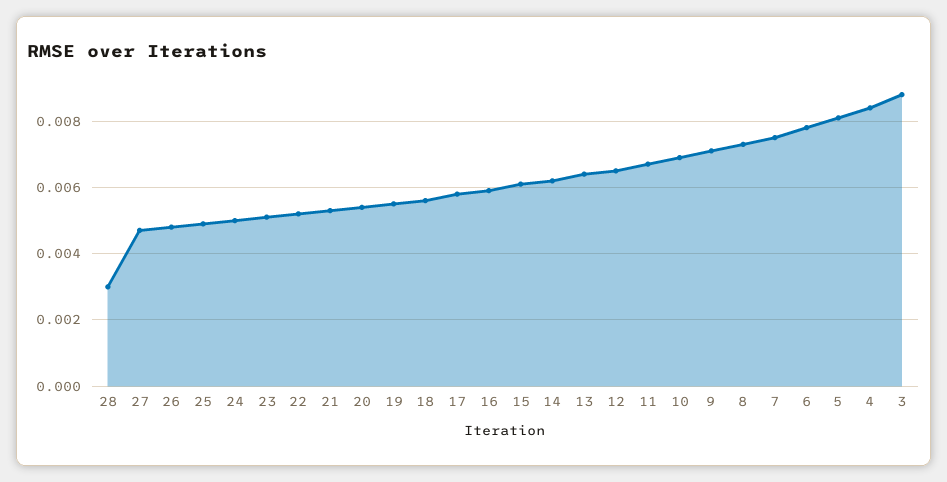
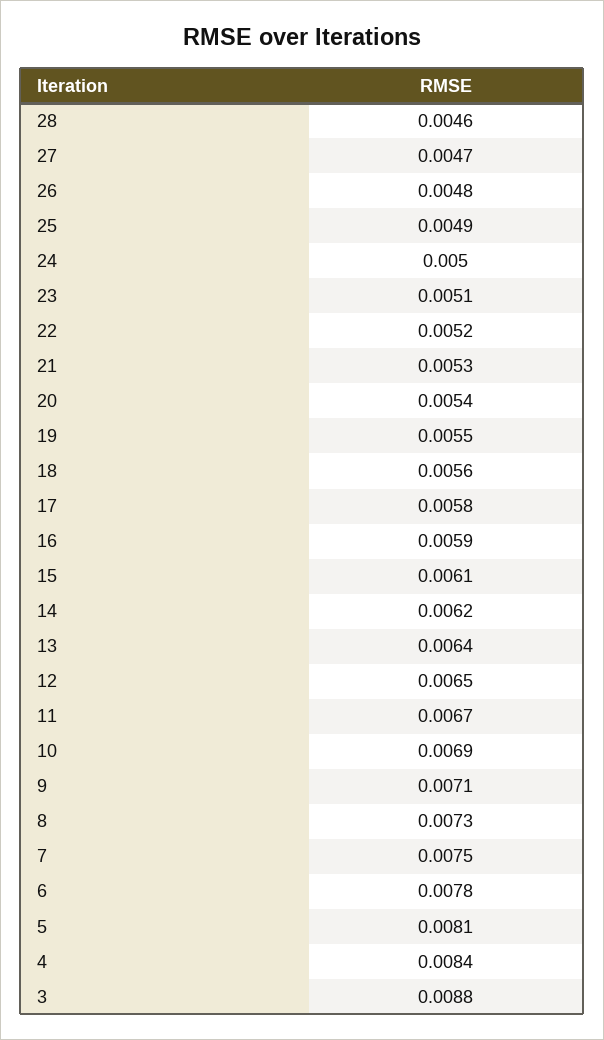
  {
-   "28": 0.003,
+   "28": 0.0046,
    "27": 0.0047,
    "26": 0.0048,
    "25": 0.0049,
    "24": 0.005,
    "23": 0.0051,
    "22": 0.0052,
    "21": 0.0053,
    "20": 0.0054,
    "19": 0.0055,
    "18": 0.0056,
    "17": 0.0058,
    "16": 0.0059,
    "15": 0.0061,
    "14": 0.0062,
    "13": 0.0064,
    "12": 0.0065,
    "11": 0.0067,
    "10": 0.0069,
    "9": 0.0071,
    "8": 0.0073,
    "7": 0.0075,
    "6": 0.0078,
    "5": 0.0081,
    "4": 0.0084,
    "3": 0.0088
  }

